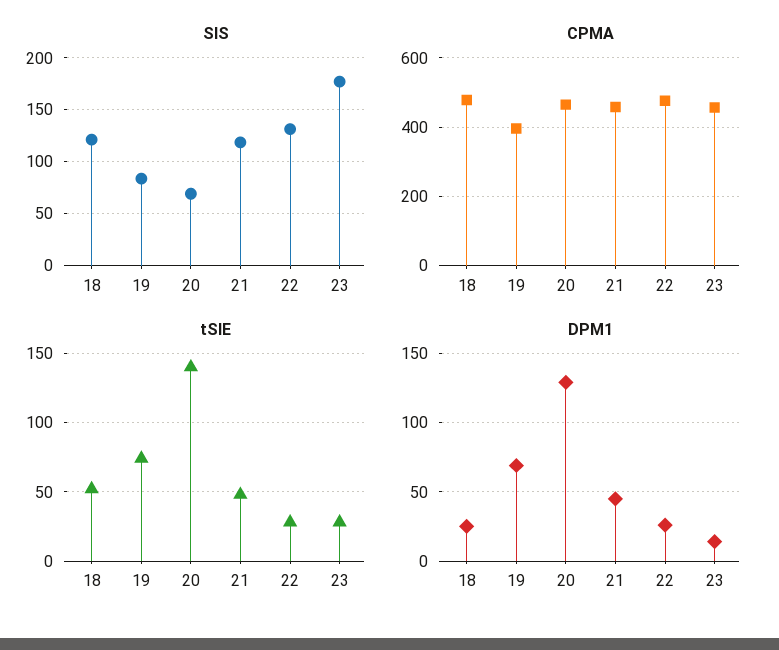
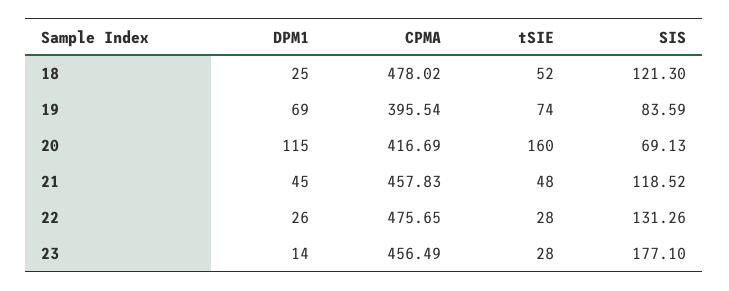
  {
    "SIS": {
      "18": 121.3,
      "19": 83.59,
      "20": 69.13,
      "21": 118.52,
      "22": 131.26,
      "23": 177.1
    },
    "CPMA": {
      "18": 478.02,
      "19": 395.54,
-     "20": 460,
+     "20": 416.69,
      "21": 457.83,
      "22": 475.65,
      "23": 456.49
    },
    "tSIE": {
      "18": 52,
      "19": 74,
-     "20": 140,
+     "20": 160,
      "21": 48,
      "22": 28,
      "23": 28
    },
    "DPM1": {
      "18": 25,
      "19": 69,
-     "20": 130,
+     "20": 115,
      "21": 45,
      "22": 26,
      "23": 14
    }
  }

